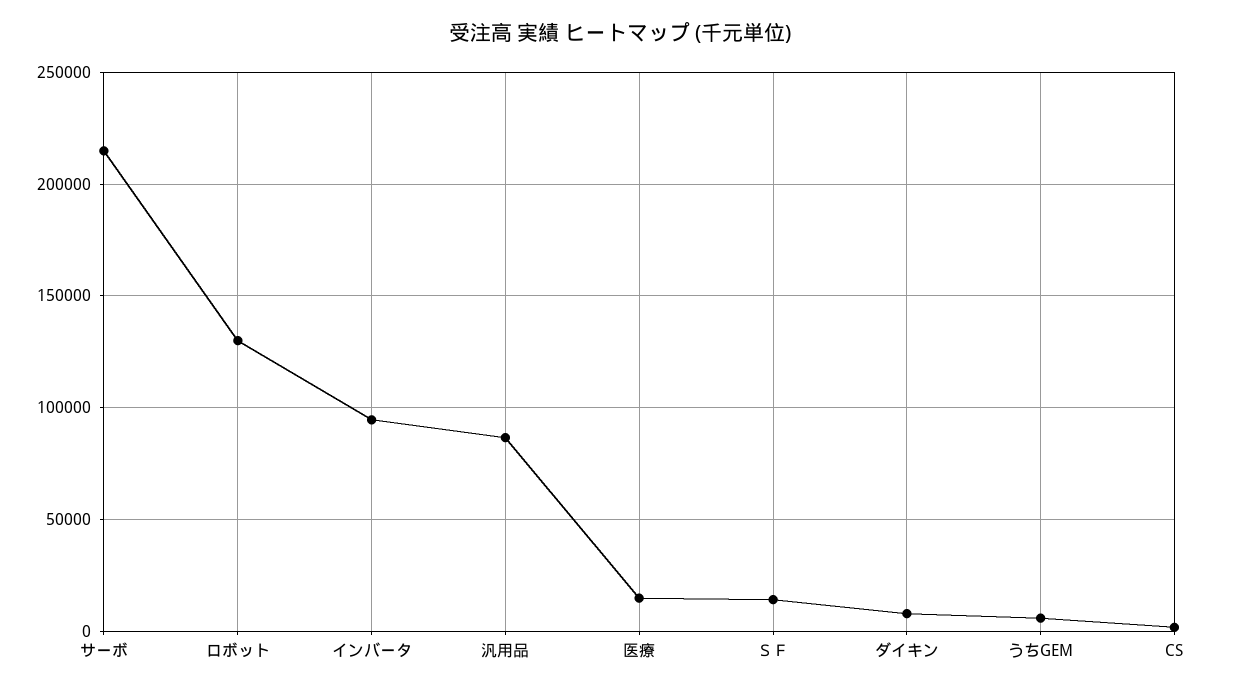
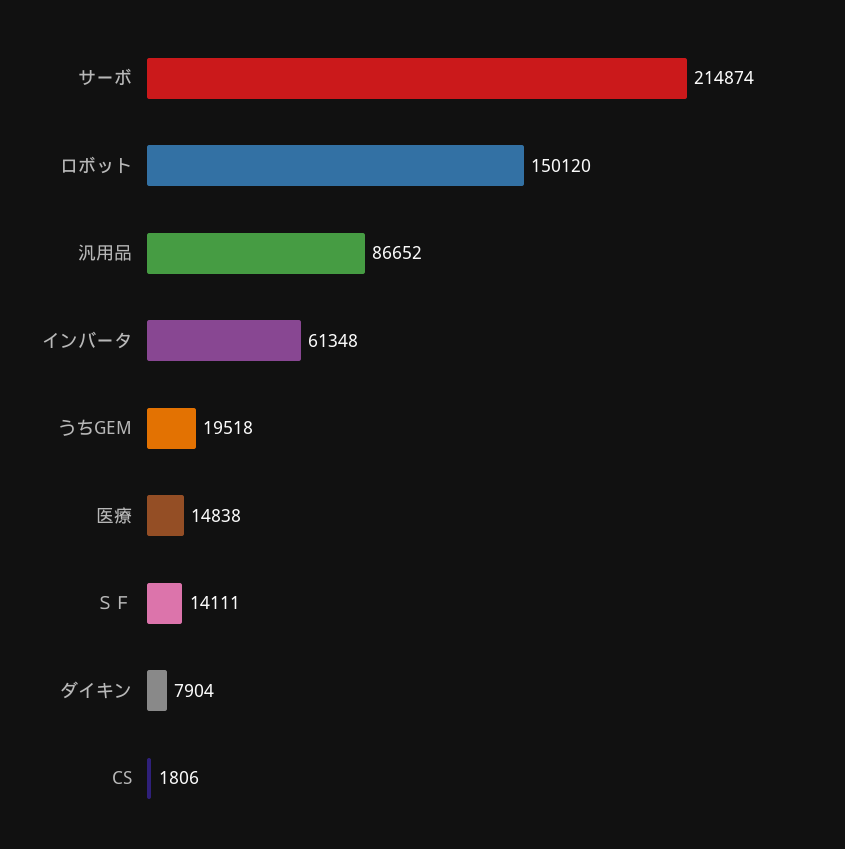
  {
    "サーボ": 214874,
-   "ロボット": 130000,
+   "ロボット": 150120,
-   "インバータ": 95000,
+   "インバータ": 61348,
    "汎用品": 86652,
    "医療": 14838,
    "ＳＦ": 14111,
    "ダイキン": 7904,
-   "うちGEM": 5000,
+   "うちGEM": 19518,
    "CS": 1806
  }

